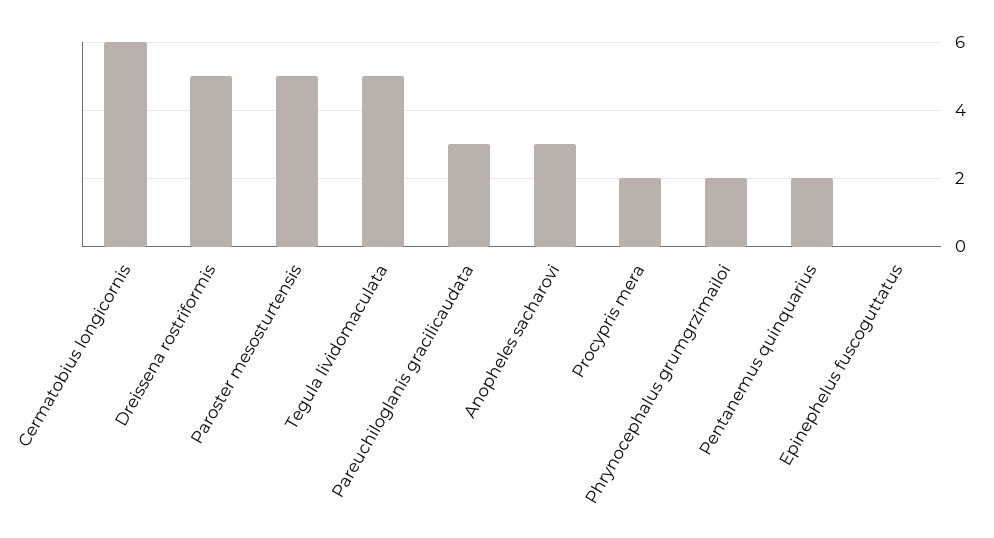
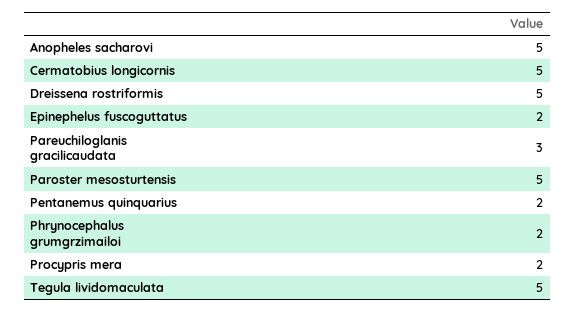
  {
-   "Cermatobius longicornis": 6,
+   "Cermatobius longicornis": 5,
    "Dreissena rostriformis": 5,
    "Paroster mesosturtensis": 5,
    "Tegula lividomaculata": 5,
    "Pareuchiloglanis gracilicaudata": 3,
-   "Anopheles sacharovi": 3,
+   "Anopheles sacharovi": 5,
    "Procypris mera": 2,
    "Phrynocephalus grumgrzimailoi": 2,
    "Pentanemus quinquarius": 2,
-   "Epinephelus fuscoguttatus": 0
+   "Epinephelus fuscoguttatus": 2
  }

